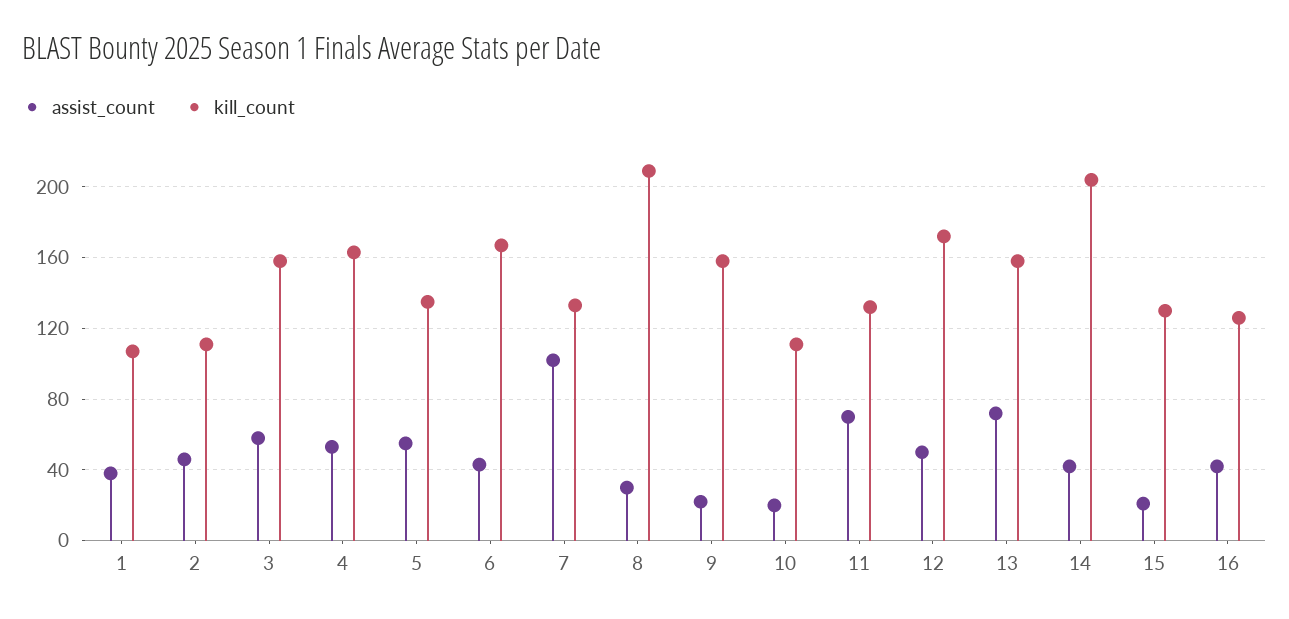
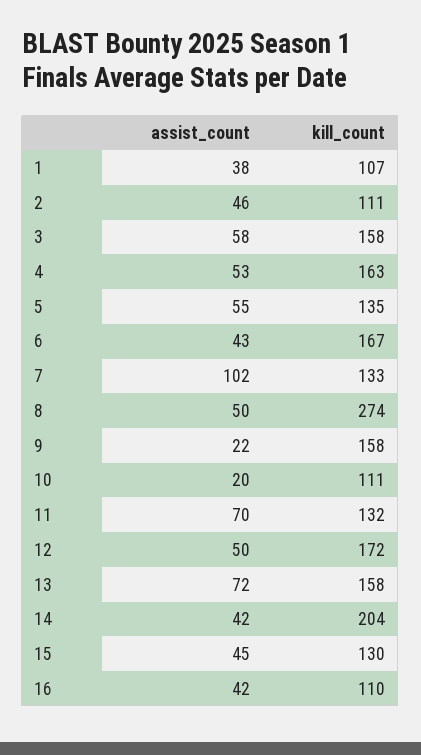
  {
    "assist_count": {
      "1": 38,
      "2": 46,
      "3": 58,
      "4": 53,
      "5": 55,
      "6": 43,
      "7": 102,
-     "8": 30,
+     "8": 50,
      "9": 22,
      "10": 20,
      "11": 70,
      "12": 50,
      "13": 72,
      "14": 42,
-     "15": 20,
+     "15": 45,
      "16": 42
    },
    "kill_count": {
      "1": 107,
      "2": 111,
      "3": 158,
      "4": 163,
      "5": 135,
      "6": 167,
      "7": 133,
-     "8": 210,
+     "8": 274,
      "9": 158,
      "10": 111,
      "11": 132,
      "12": 172,
      "13": 158,
      "14": 204,
      "15": 130,
-     "16": 125
+     "16": 110
    }
  }

